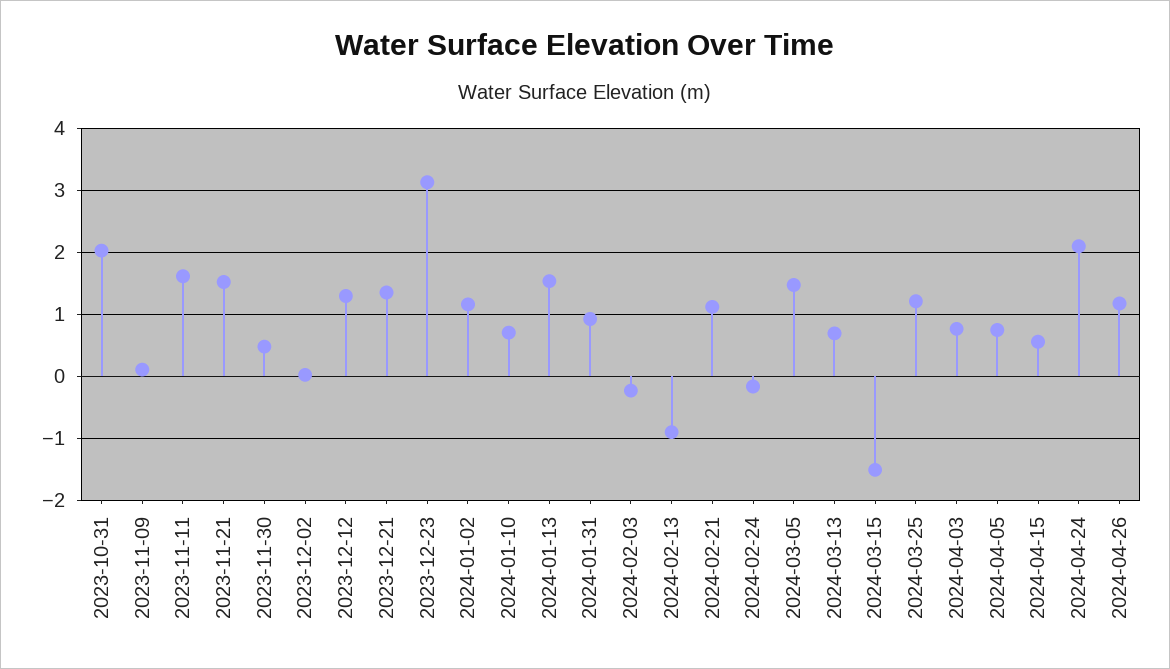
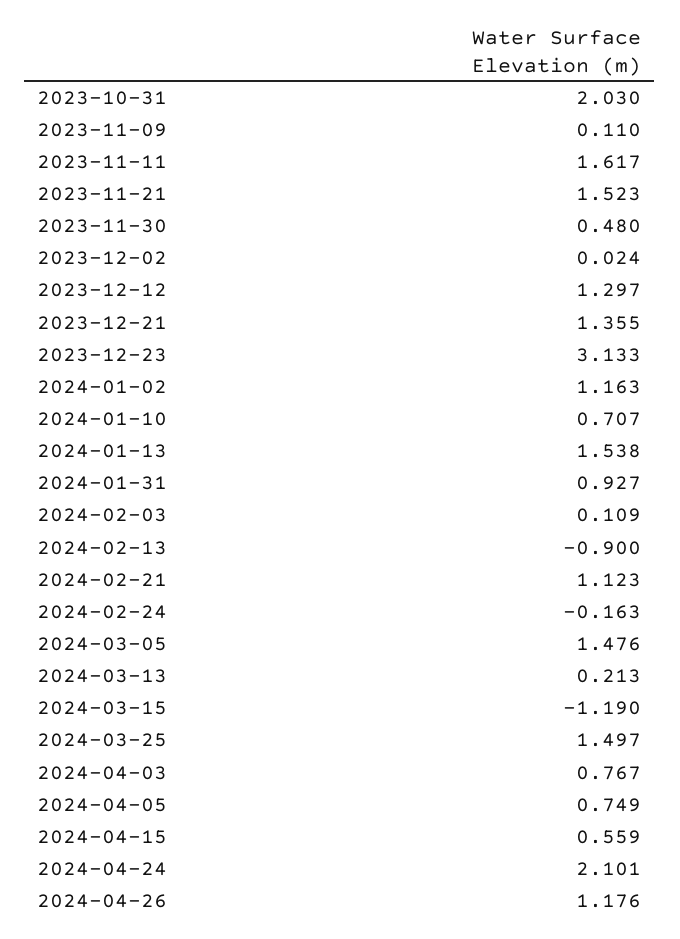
  {
    "2023-10-31": 2.03,
    "2023-11-09": 0.11,
    "2023-11-11": 1.617,
    "2023-11-21": 1.523,
    "2023-11-30": 0.48,
    "2023-12-02": 0.024,
    "2023-12-12": 1.297,
    "2023-12-21": 1.355,
    "2023-12-23": 3.133,
    "2024-01-02": 1.163,
    "2024-01-10": 0.707,
    "2024-01-13": 1.538,
    "2024-01-31": 0.927,
-   "2024-02-03": -0.2,
+   "2024-02-03": 0.109,
    "2024-02-13": -0.9,
    "2024-02-21": 1.123,
    "2024-02-24": -0.163,
    "2024-03-05": 1.476,
-   "2024-03-13": 0.7,
+   "2024-03-13": 0.213,
-   "2024-03-15": -1.5,
+   "2024-03-15": -1.19,
-   "2024-03-25": 1.2,
+   "2024-03-25": 1.497,
    "2024-04-03": 0.767,
    "2024-04-05": 0.749,
    "2024-04-15": 0.559,
    "2024-04-24": 2.101,
    "2024-04-26": 1.176
  }

